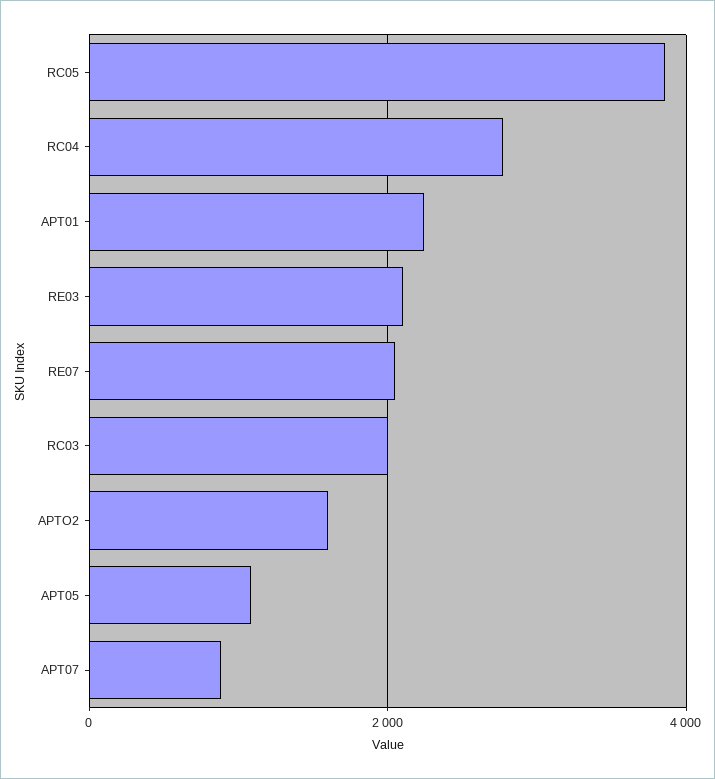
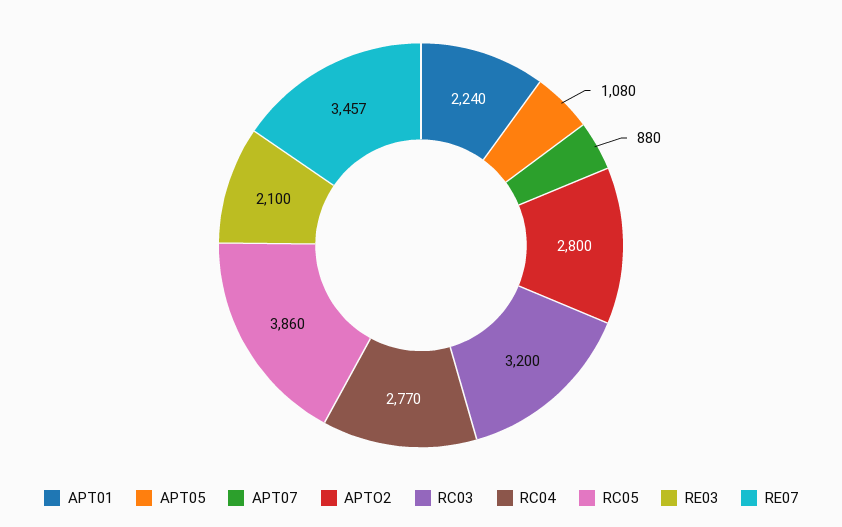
  {
    "RC05": 3860,
    "RC04": 2770,
    "APT01": 2240,
    "RE03": 2100,
-   "RE07": 2000,
+   "RE07": 3457,
-   "RC03": 2000,
+   "RC03": 3200,
-   "APTO2": 1600,
+   "APTO2": 2800,
    "APT05": 1080,
    "APT07": 880
  }

